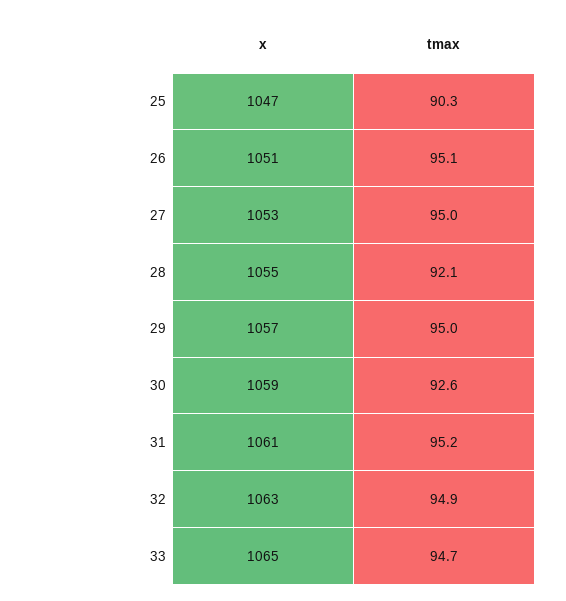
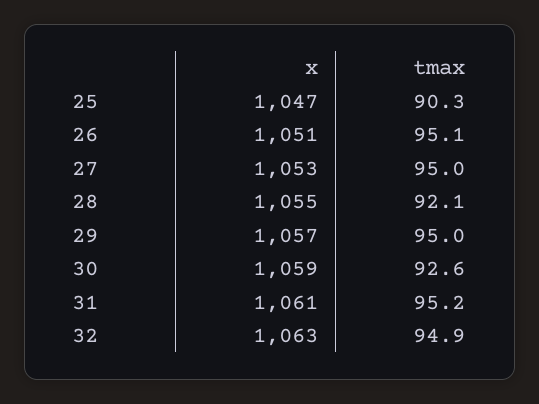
  {
    "x": {
      "25": 1047,
      "26": 1051,
      "27": 1053,
      "28": 1055,
      "29": 1057,
      "30": 1059,
      "31": 1061,
-     "32": 1063,
+     "32": 1063
-     "33": 1065
    },
    "tmax": {
      "25": 90.3,
      "26": 95.1,
      "27": 95,
      "28": 92.1,
      "29": 95,
      "30": 92.6,
      "31": 95.2,
-     "32": 94.9,
+     "32": 94.9
-     "33": 94.7
    }
  }

